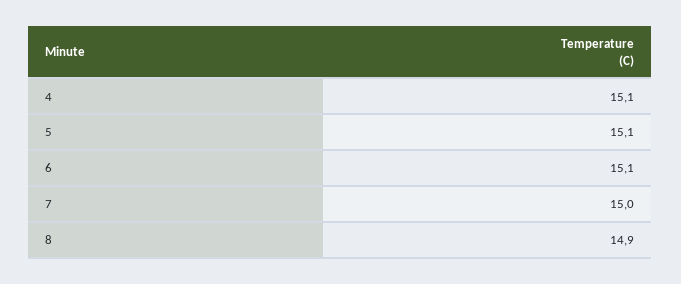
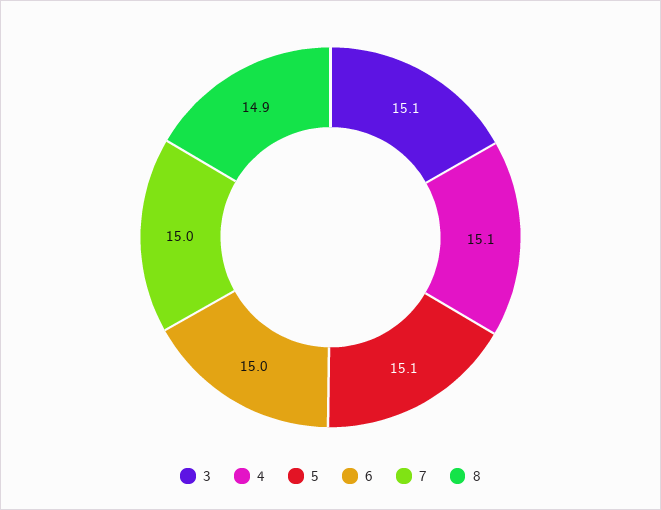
  {
    "4": 15.1,
    "5": 15.1,
-   "6": 15.1,
+   "6": 15,
    "7": 15,
-   "8": 14.9
+   "8": 14.9,
+   "3": 15.1
  }

